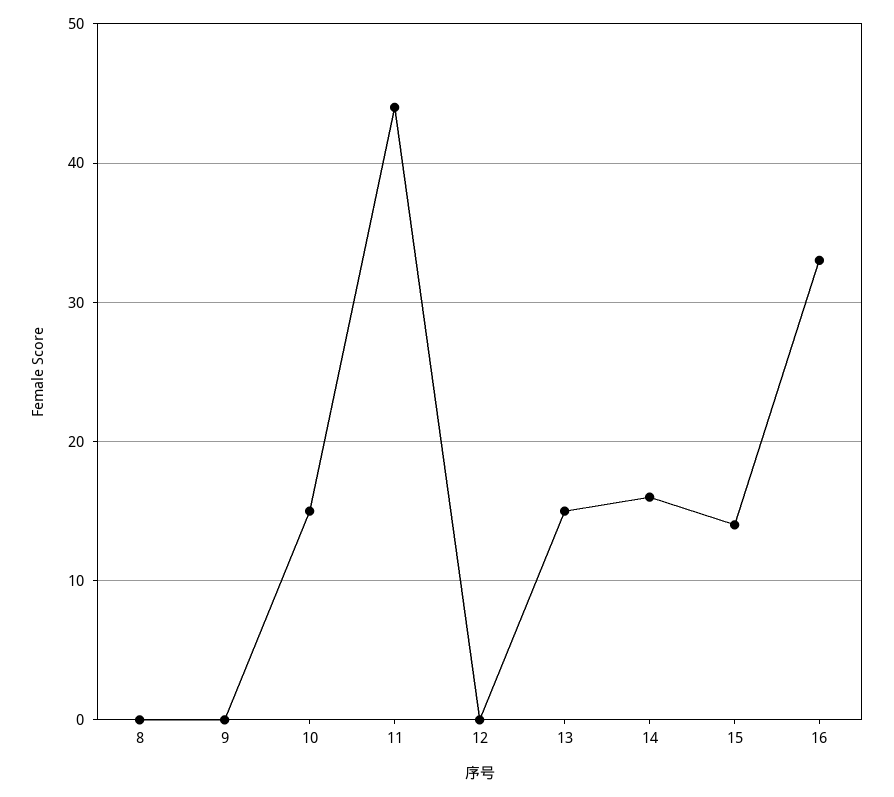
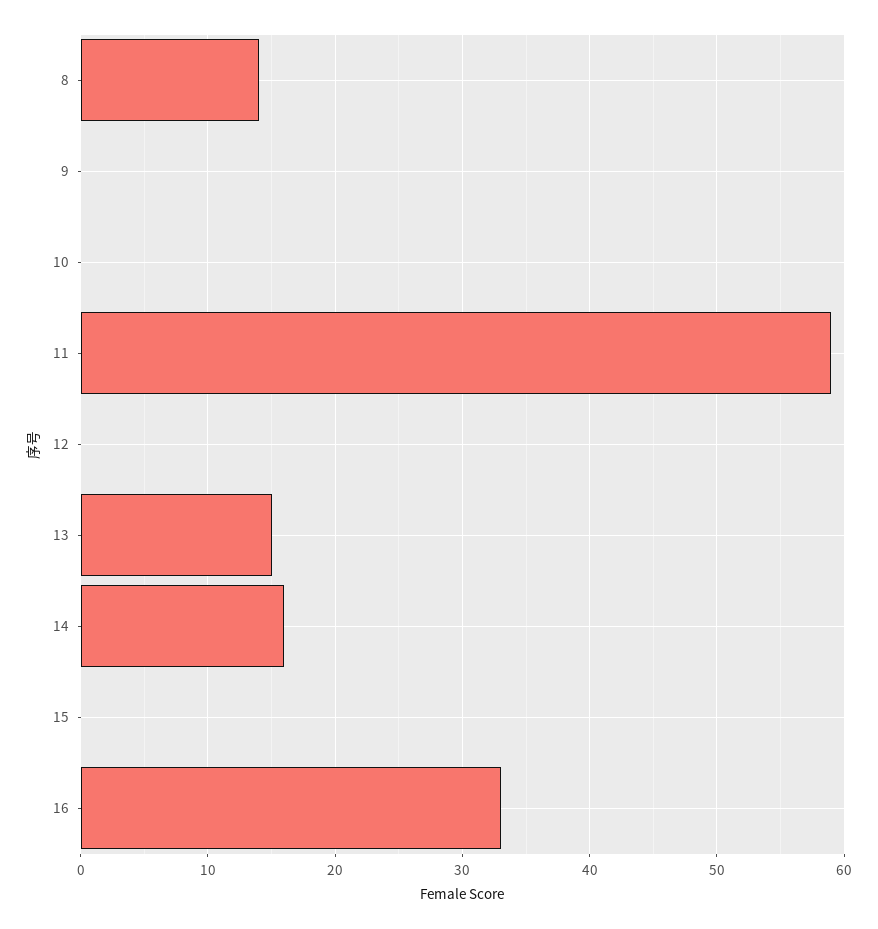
  {
-   "8": 0,
+   "8": 14,
    "9": 0,
-   "10": 15,
+   "10": 0,
-   "11": 44,
+   "11": 59,
    "12": 0,
    "13": 15,
    "14": 16,
-   "15": 14,
+   "15": 0,
    "16": 33
  }

